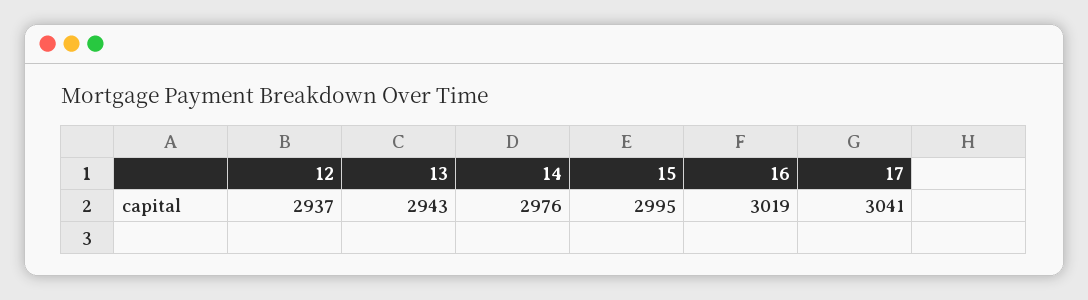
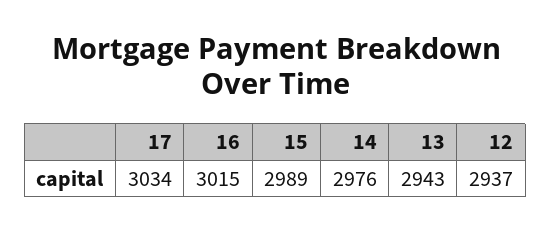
  {
    "12": 2937,
    "13": 2943,
    "14": 2976,
-   "15": 2995,
+   "15": 2989,
-   "16": 3019,
+   "16": 3015,
-   "17": 3041
+   "17": 3034
  }

